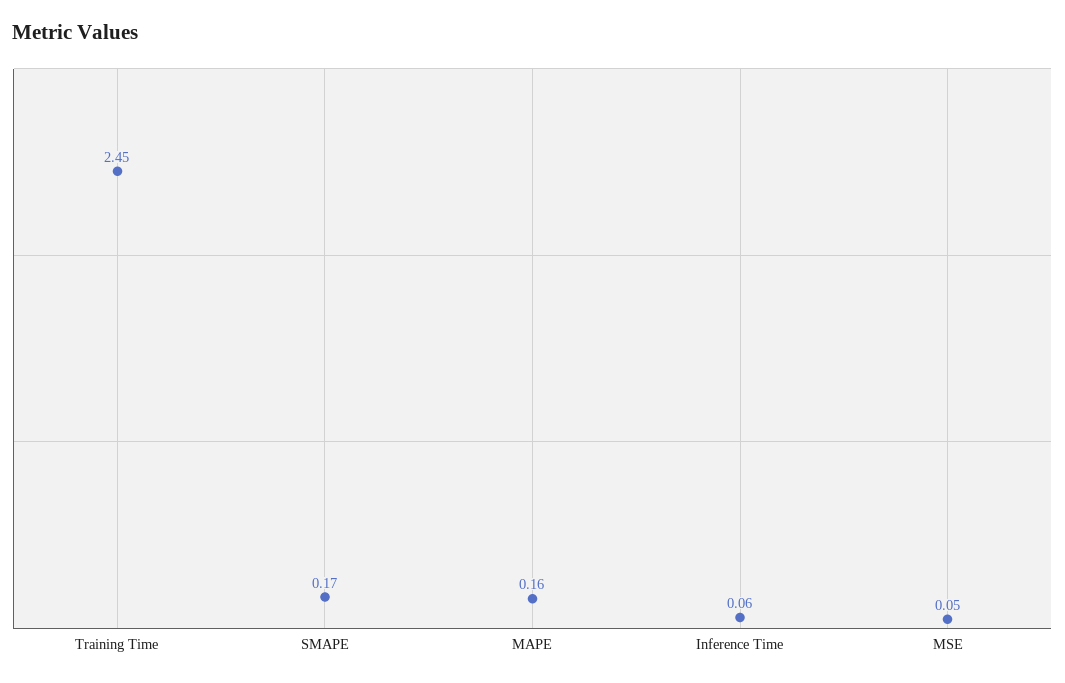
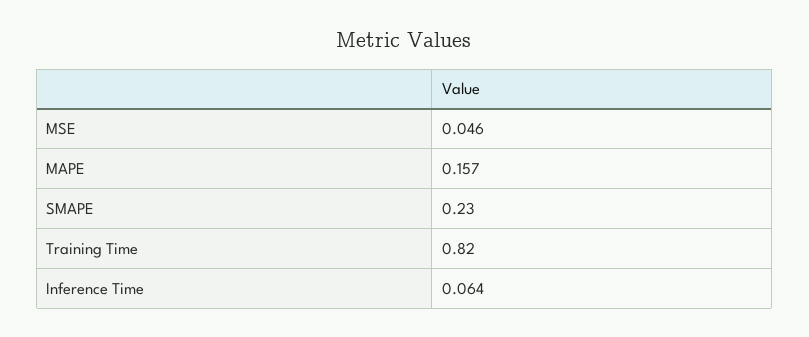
  {
-   "Training Time": 2.45,
+   "Training Time": 0.82,
-   "SMAPE": 0.17,
+   "SMAPE": 0.23,
    "MAPE": 0.157,
    "Inference Time": 0.064,
    "MSE": 0.046
  }

